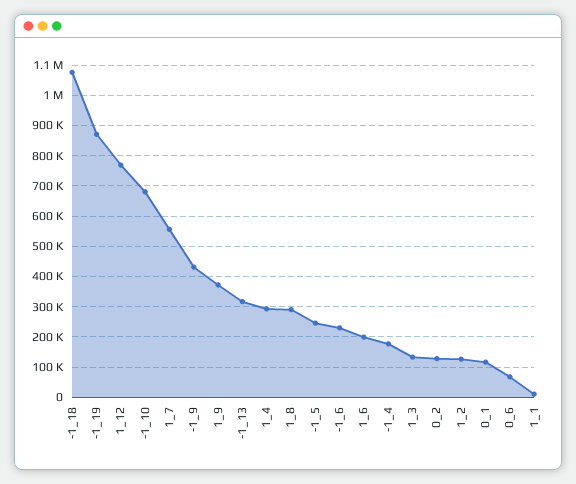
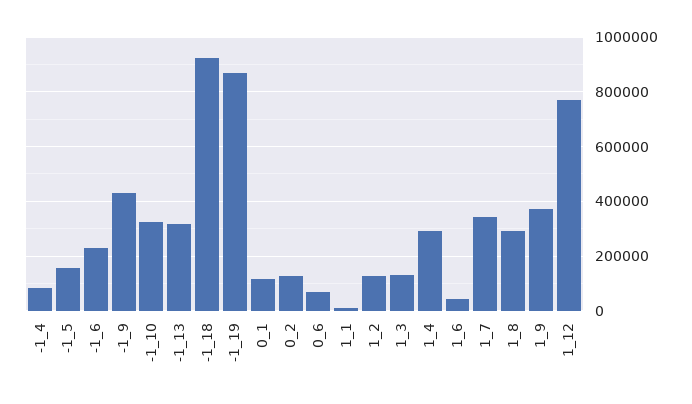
  {
-   "-1_18": 1080000,
+   "-1_18": 925000,
    "-1_19": 880000,
    "1_12": 760000,
-   "-1_10": 680000,
+   "-1_10": 325000,
-   "1_7": 560000,
+   "1_7": 350000,
    "-1_9": 440000,
    "1_9": 380000,
    "-1_13": 320000,
    "1_4": 300000,
    "1_8": 300000,
-   "-1_5": 240000,
+   "-1_5": 150000,
    "-1_6": 220000,
-   "1_6": 200000,
+   "1_6": 50000,
-   "-1_4": 180000,
+   "-1_4": 75000,
    "1_3": 140000,
    "0_2": 120000,
    "1_2": 120000,
    "0_1": 120000,
    "0_6": 60000,
    "1_1": 20000
  }

